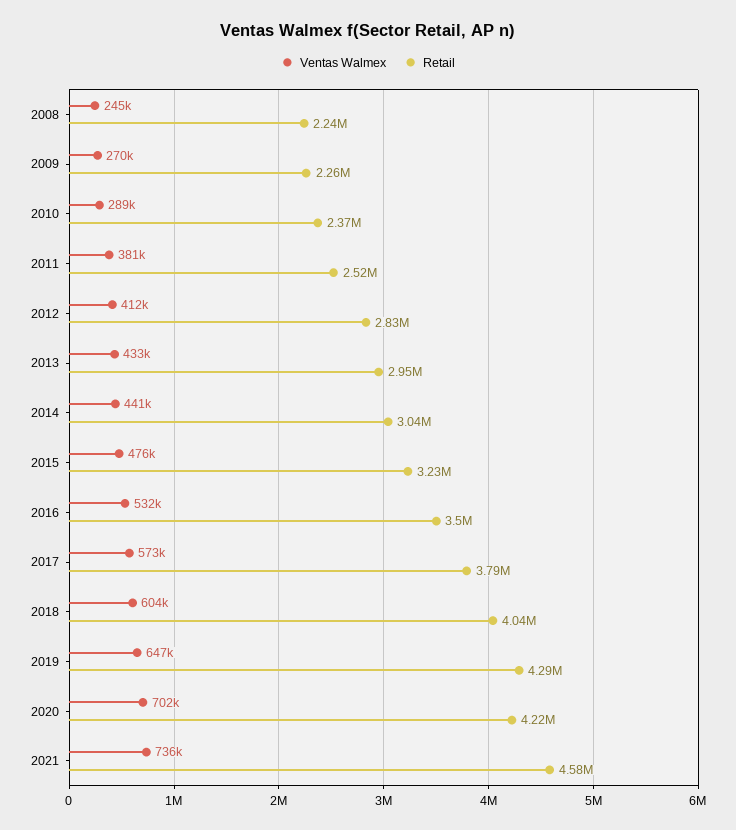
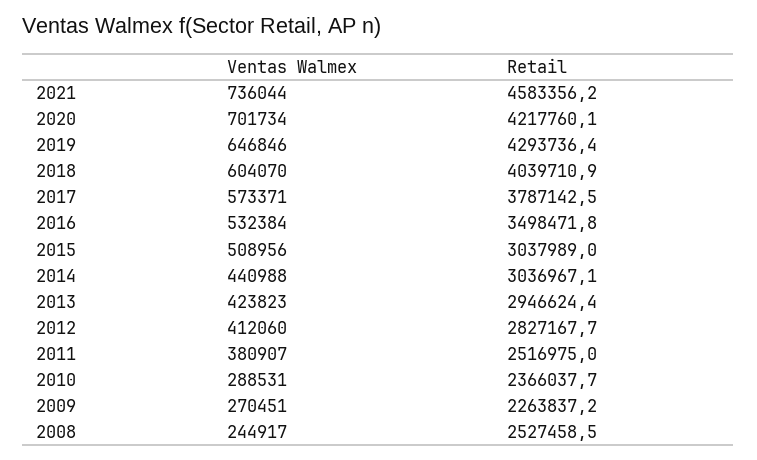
  {
    "Ventas Walmex": {
      "2008": 244917,
      "2009": 270451,
      "2010": 288531,
      "2011": 380907,
      "2012": 412060,
-     "2013": 433000,
+     "2013": 423823,
      "2014": 440988,
-     "2015": 476000,
+     "2015": 508956,
      "2016": 532384,
      "2017": 573371,
      "2018": 604070,
      "2019": 646846,
      "2020": 701734,
      "2021": 736044
    },
    "Retail": {
-     "2008": 2240000,
+     "2008": 2527458.5,
      "2009": 2263837.2,
      "2010": 2366037.7,
      "2011": 2516975,
      "2012": 2827167.7,
      "2013": 2946624.4,
      "2014": 3036967.1,
-     "2015": 3230000,
+     "2015": 3037989,
      "2016": 3498471.8,
      "2017": 3787142.5,
      "2018": 4039710.9,
      "2019": 4293736.4,
      "2020": 4217760.1,
      "2021": 4583356.2
    }
  }

